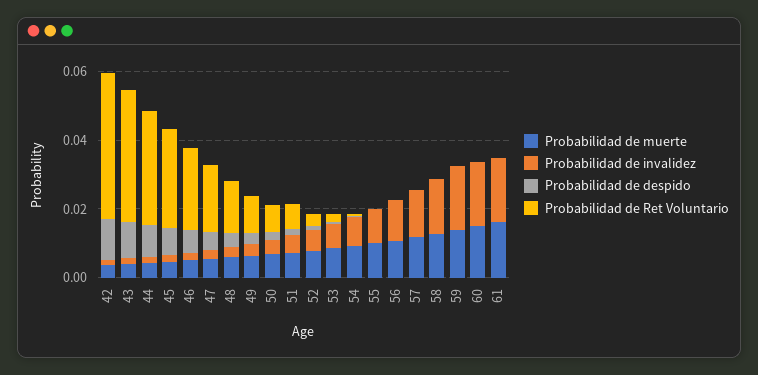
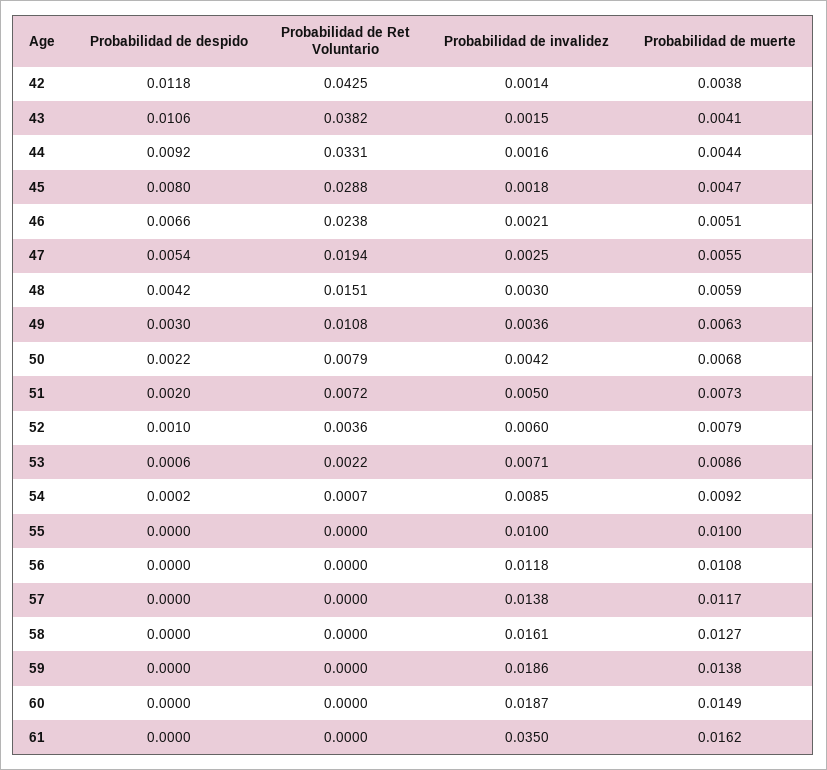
  {
    "Probabilidad de muerte": {
      "42": 0.0038,
      "43": 0.0041,
      "44": 0.0044,
      "45": 0.0047,
      "46": 0.0051,
      "47": 0.0055,
      "48": 0.0059,
      "49": 0.0063,
      "50": 0.0068,
      "51": 0.0073,
      "52": 0.0079,
      "53": 0.0086,
      "54": 0.0092,
      "55": 0.01,
      "56": 0.0108,
      "57": 0.0117,
      "58": 0.0127,
      "59": 0.0138,
      "60": 0.0149,
      "61": 0.0162
    },
    "Probabilidad de invalidez": {
      "42": 0.0014,
      "43": 0.0015,
      "44": 0.0016,
      "45": 0.0018,
      "46": 0.0021,
      "47": 0.0025,
      "48": 0.003,
      "49": 0.0036,
      "50": 0.0042,
      "51": 0.005,
      "52": 0.006,
      "53": 0.0071,
      "54": 0.0085,
      "55": 0.01,
      "56": 0.0118,
      "57": 0.0138,
      "58": 0.0161,
      "59": 0.0186,
      "60": 0.0187,
-     "61": 0.02
+     "61": 0.035
    },
    "Probabilidad de despido": {
      "42": 0.0118,
      "43": 0.0106,
      "44": 0.0092,
      "45": 0.008,
      "46": 0.0066,
      "47": 0.0054,
      "48": 0.0042,
      "49": 0.003,
      "50": 0.0022,
      "51": 0.002,
      "52": 0.001,
      "53": 0.0006,
      "54": 0.0002,
      "55": 0,
      "56": 0,
      "57": 0,
      "58": 0,
      "59": 0,
      "60": 0,
      "61": 0
    },
    "Probabilidad de Ret Voluntario": {
      "42": 0.0425,
      "43": 0.0382,
      "44": 0.0331,
      "45": 0.0288,
      "46": 0.0238,
      "47": 0.0194,
      "48": 0.0151,
      "49": 0.0108,
      "50": 0.0079,
      "51": 0.0072,
      "52": 0.0036,
      "53": 0.0022,
      "54": 0.0007,
      "55": 0,
      "56": 0,
      "57": 0,
      "58": 0,
      "59": 0,
      "60": 0,
      "61": 0
    }
  }

